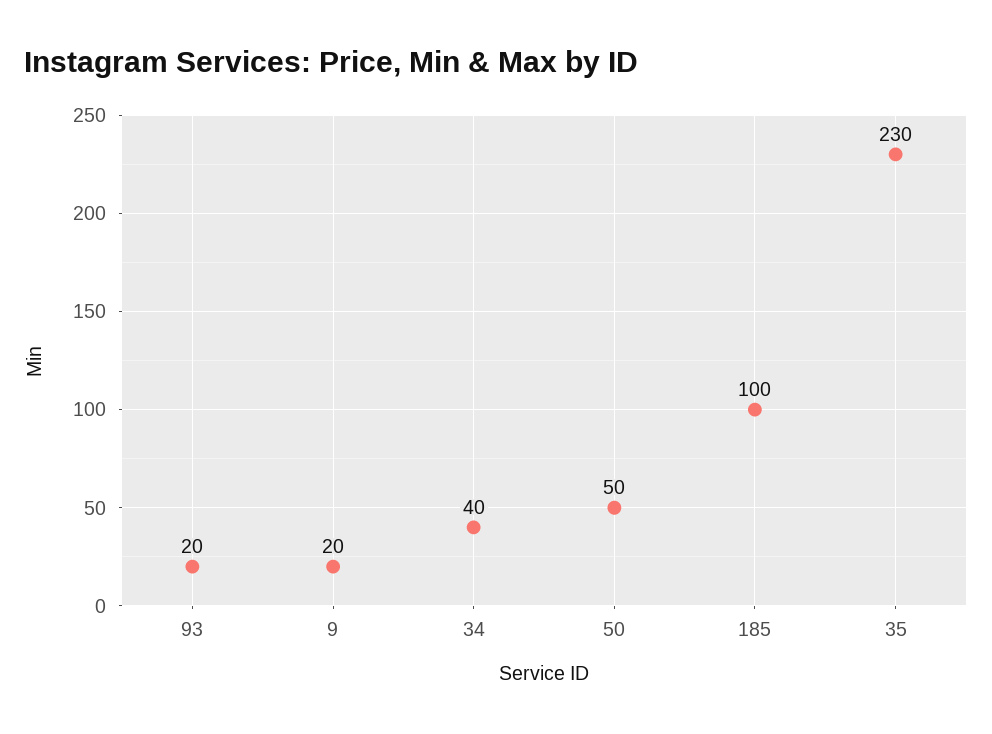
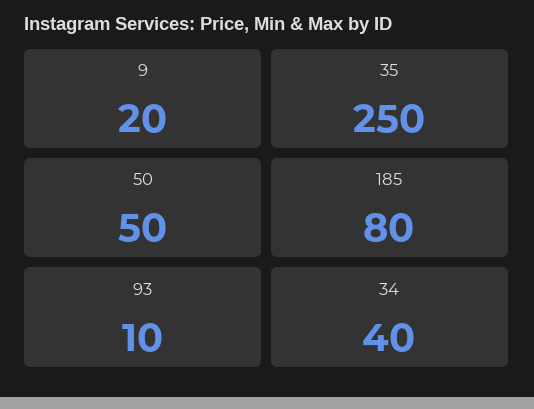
  {
-   "93": 20,
+   "93": 10,
    "9": 20,
    "34": 40,
    "50": 50,
-   "185": 100,
+   "185": 80,
-   "35": 230
+   "35": 250
  }

